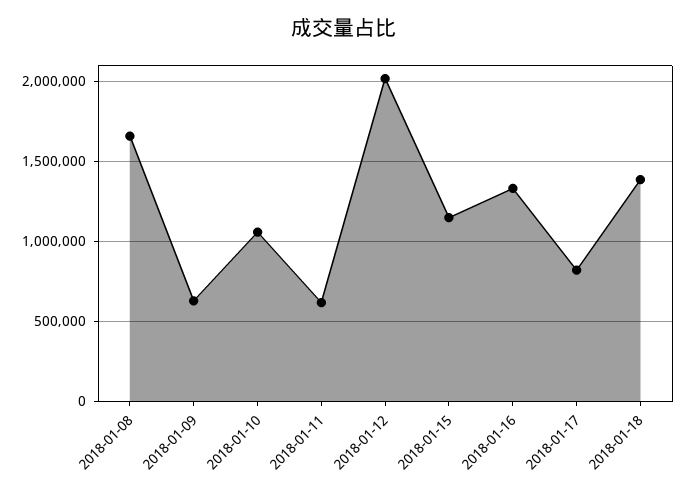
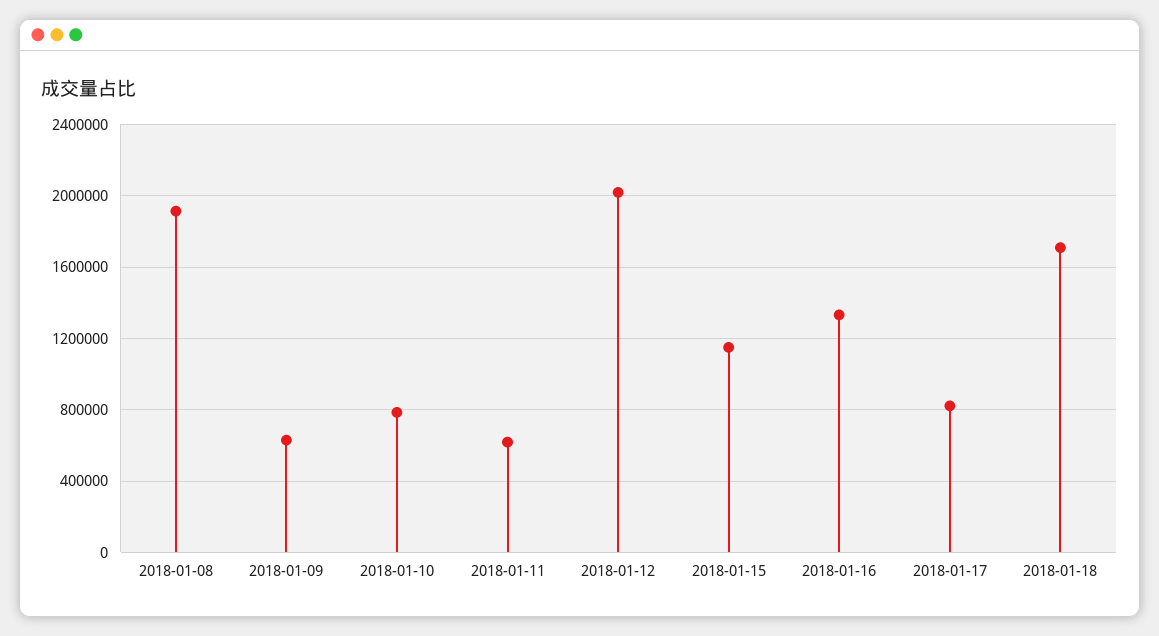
  {
-   "2018-01-08": 1650000,
+   "2018-01-08": 1900000,
    "2018-01-09": 650000,
-   "2018-01-10": 1050000,
+   "2018-01-10": 800000,
    "2018-01-11": 600000,
    "2018-01-12": 2000000,
    "2018-01-15": 1150000,
    "2018-01-16": 1350000,
    "2018-01-17": 800000,
-   "2018-01-18": 1400000
+   "2018-01-18": 1700000
  }

